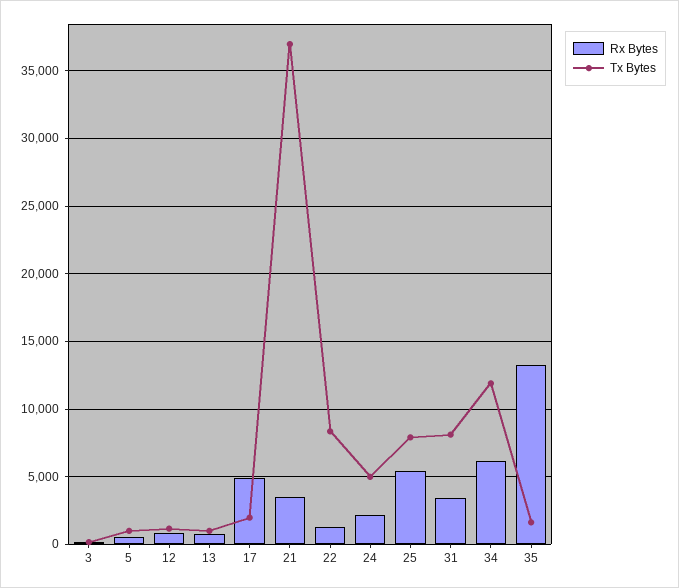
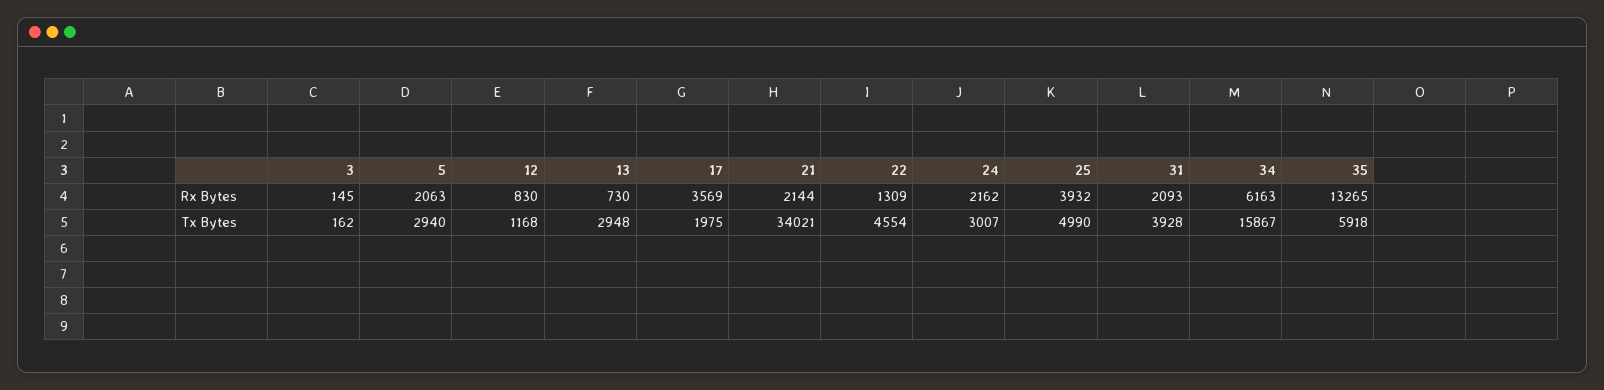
  {
    "Rx Bytes": {
      "3": 145,
-     "5": 500,
+     "5": 2063,
      "12": 830,
      "13": 730,
-     "17": 5000,
+     "17": 3569,
-     "21": 3500,
+     "21": 2144,
      "22": 1309,
      "24": 2162,
-     "25": 5500,
+     "25": 3932,
-     "31": 3500,
+     "31": 2093,
      "34": 6163,
      "35": 13265
    },
    "Tx Bytes": {
      "3": 162,
-     "5": 1000,
+     "5": 2940,
      "12": 1168,
-     "13": 1000,
+     "13": 2948,
      "17": 1975,
-     "21": 37000,
+     "21": 34021,
-     "22": 8500,
+     "22": 4554,
-     "24": 5000,
+     "24": 3007,
-     "25": 8000,
+     "25": 4990,
-     "31": 8000,
+     "31": 3928,
-     "34": 12000,
+     "34": 15867,
-     "35": 1500
+     "35": 5918
    }
  }

